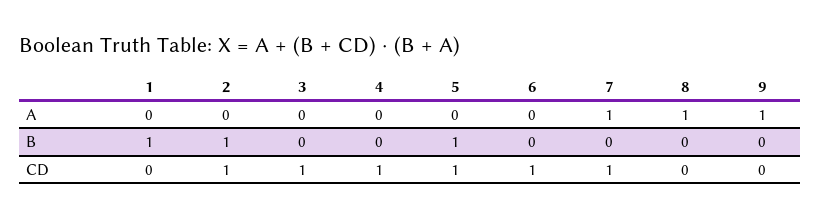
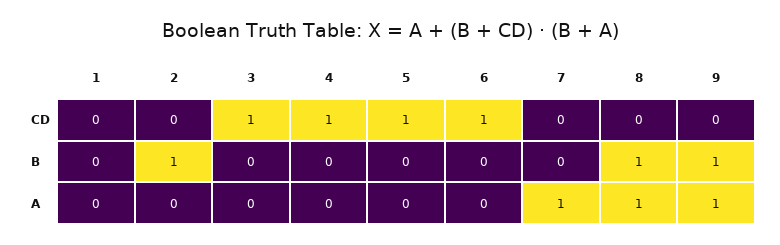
  {
    "1": {
      "A": 0,
-     "B": 1,
+     "B": 0,
      "CD": 0
    },
    "2": {
      "A": 0,
      "B": 1,
-     "CD": 1
+     "CD": 0
    },
    "3": {
      "A": 0,
      "B": 0,
      "CD": 1
    },
    "4": {
      "A": 0,
      "B": 0,
      "CD": 1
    },
    "5": {
      "A": 0,
-     "B": 1,
+     "B": 0,
      "CD": 1
    },
    "6": {
      "A": 0,
      "B": 0,
      "CD": 1
    },
    "7": {
      "A": 1,
      "B": 0,
-     "CD": 1
+     "CD": 0
    },
    "8": {
      "A": 1,
-     "B": 0,
+     "B": 1,
      "CD": 0
    },
    "9": {
      "A": 1,
-     "B": 0,
+     "B": 1,
      "CD": 0
    }
  }

